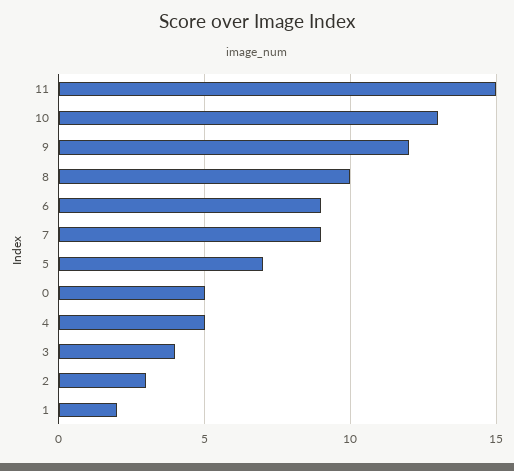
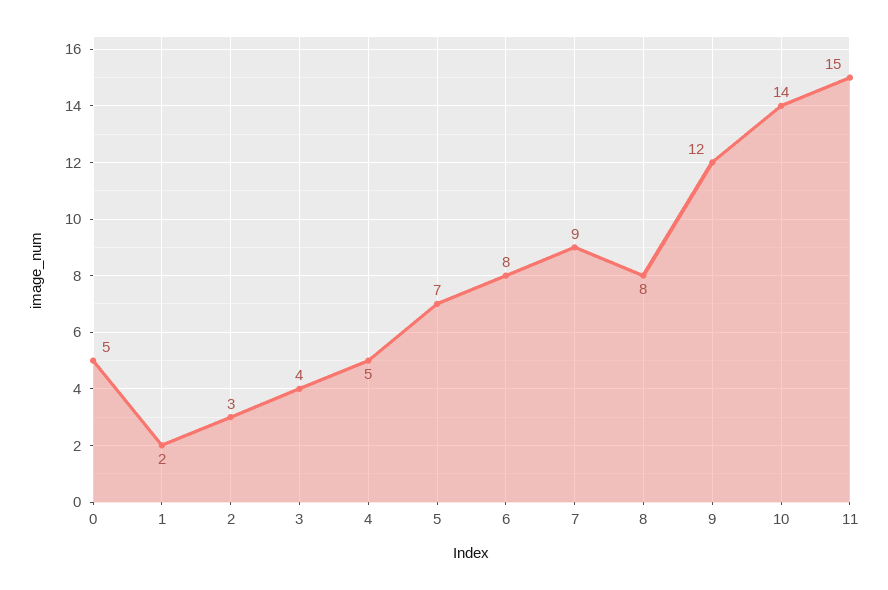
  {
    "11": 15,
-   "10": 13,
+   "10": 14,
    "9": 12,
-   "8": 10,
+   "8": 8,
-   "6": 9,
+   "6": 8,
    "7": 9,
    "5": 7,
    "0": 5,
    "4": 5,
    "3": 4,
    "2": 3,
    "1": 2
  }

